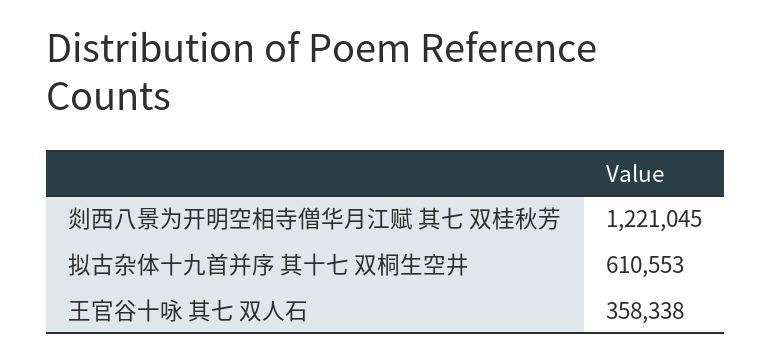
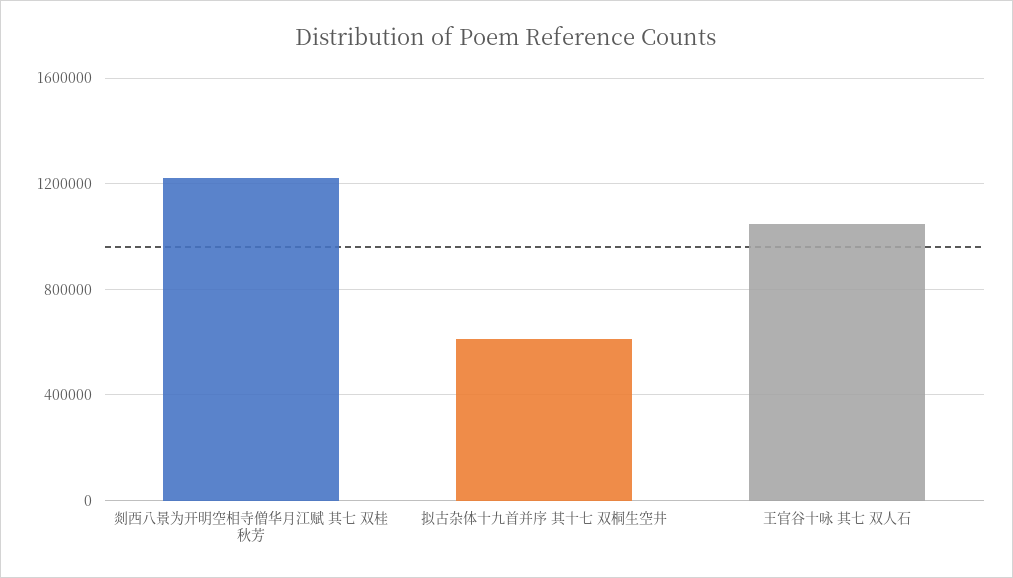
  {
    "剡西八景为开明空相寺僧华月江赋 其七 双桂秋芳": 1221045,
    "拟古杂体十九首并序 其十七 双桐生空井": 610553,
-   "王官谷十咏 其七 双人石": 358338
+   "王官谷十咏 其七 双人石": 1050000
  }

